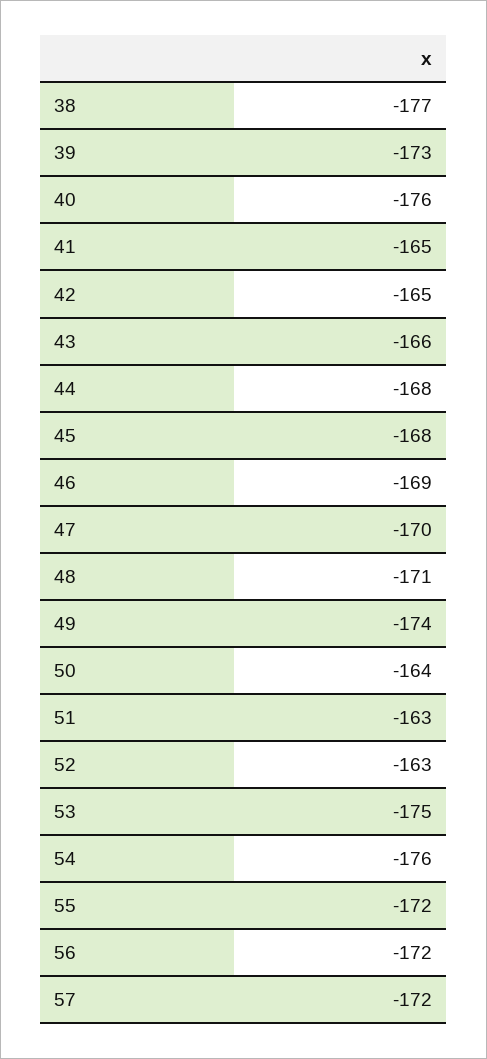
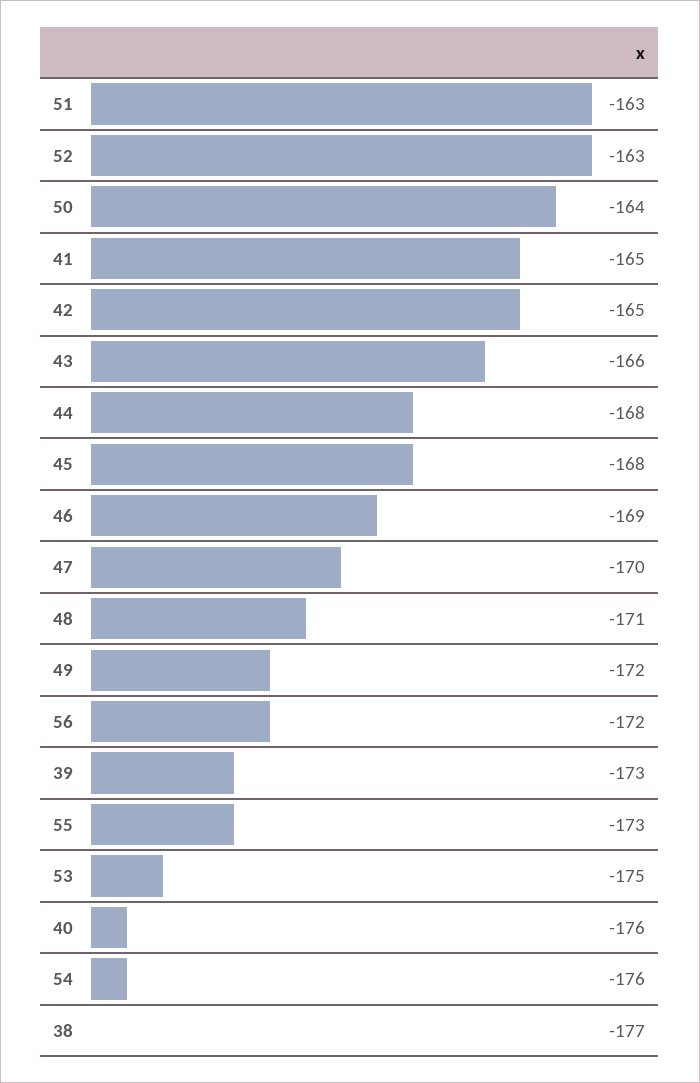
  {
    "38": -177,
    "39": -173,
    "40": -176,
    "41": -165,
    "42": -165,
    "43": -166,
    "44": -168,
    "45": -168,
    "46": -169,
    "47": -170,
    "48": -171,
-   "49": -174,
+   "49": -172,
    "50": -164,
    "51": -163,
    "52": -163,
    "53": -175,
    "54": -176,
-   "55": -172,
+   "55": -173,
-   "56": -172,
+   "56": -172
-   "57": -172
  }

